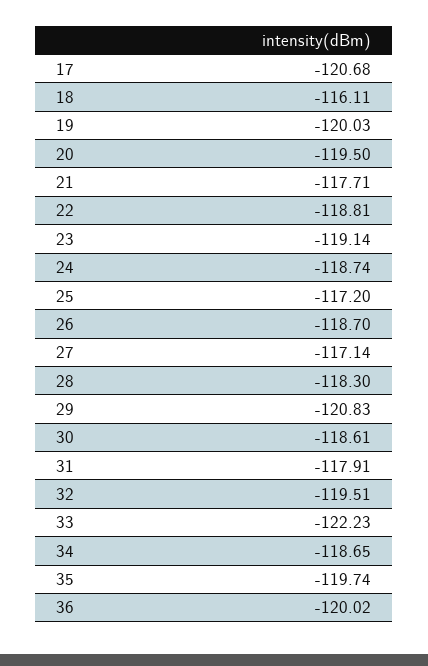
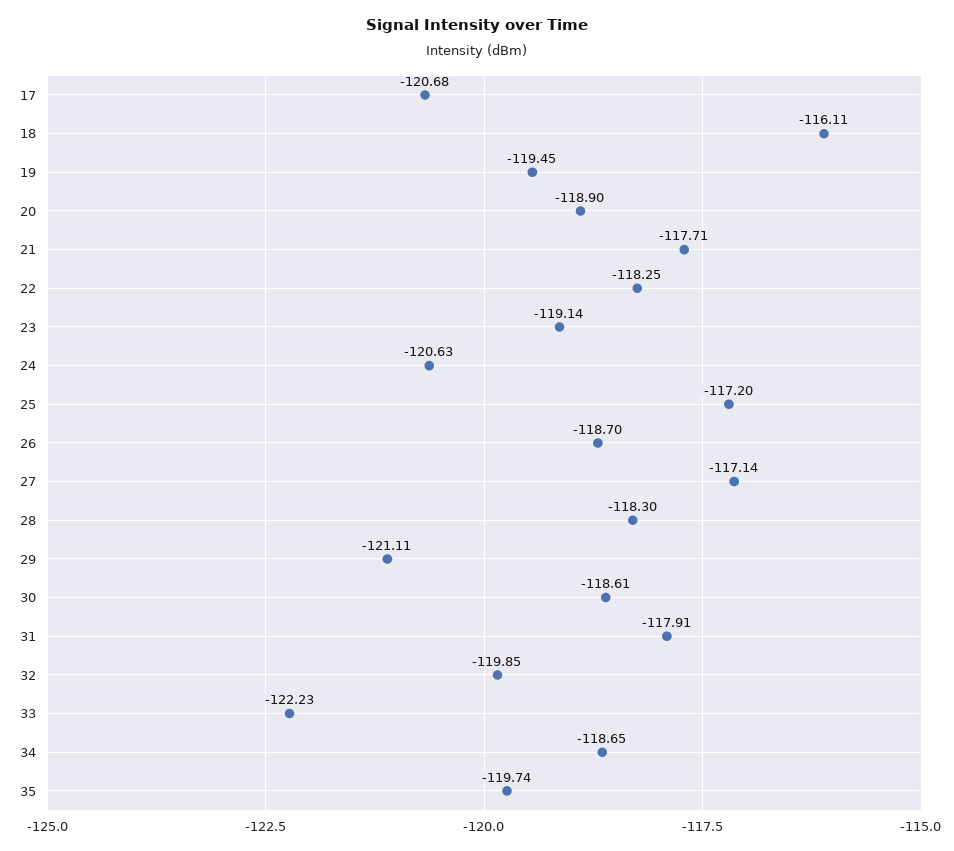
  {
    "17": -120.68,
    "18": -116.11,
-   "19": -120.03,
+   "19": -119.45,
-   "20": -119.5,
+   "20": -118.9,
    "21": -117.71,
-   "22": -118.81,
+   "22": -118.25,
    "23": -119.14,
-   "24": -118.74,
+   "24": -120.63,
    "25": -117.2,
    "26": -118.7,
    "27": -117.14,
    "28": -118.3,
-   "29": -120.83,
+   "29": -121.11,
    "30": -118.61,
    "31": -117.91,
-   "32": -119.51,
+   "32": -119.85,
    "33": -122.23,
    "34": -118.65,
-   "35": -119.74,
+   "35": -119.74
-   "36": -120.02
  }

